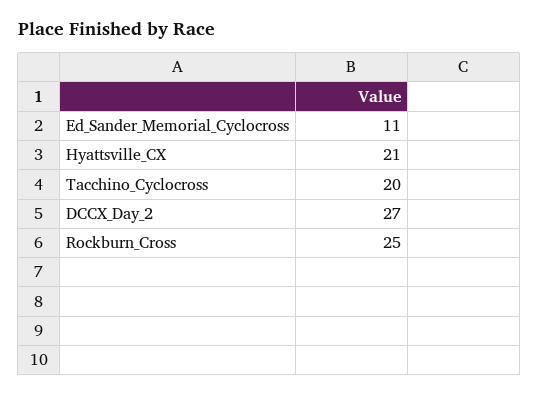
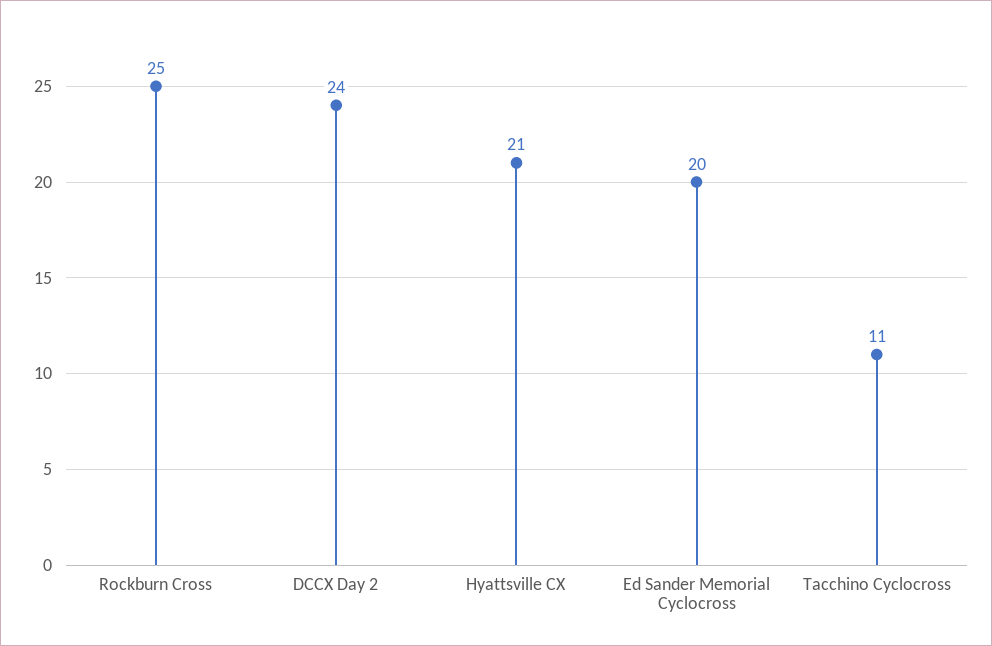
  {
-   "Ed_Sander_Memorial_Cyclocross": 11,
+   "Ed_Sander_Memorial_Cyclocross": 20,
    "Hyattsville_CX": 21,
-   "Tacchino_Cyclocross": 20,
+   "Tacchino_Cyclocross": 11,
-   "DCCX_Day_2": 27,
+   "DCCX_Day_2": 24,
    "Rockburn_Cross": 25
  }

